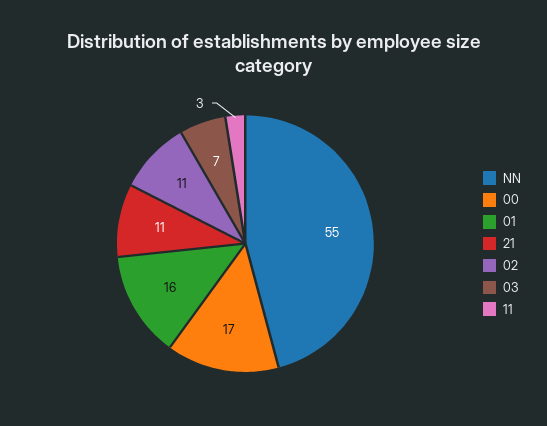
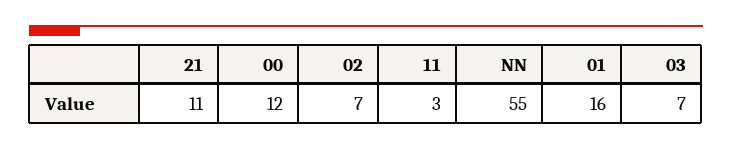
  {
    "NN": 55,
-   "00": 17,
+   "00": 12,
    "01": 16,
    "21": 11,
-   "02": 11,
+   "02": 7,
    "03": 7,
    "11": 3
  }

